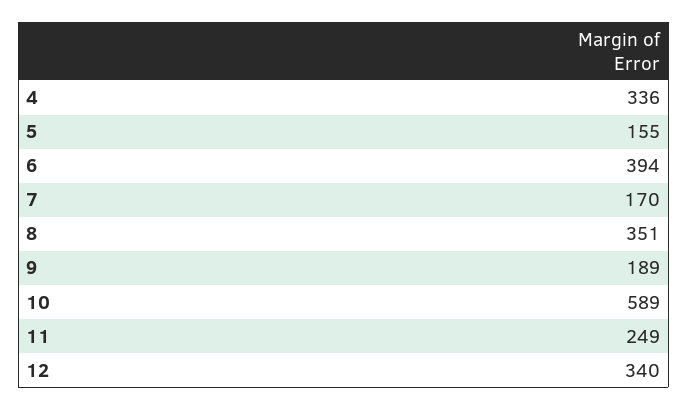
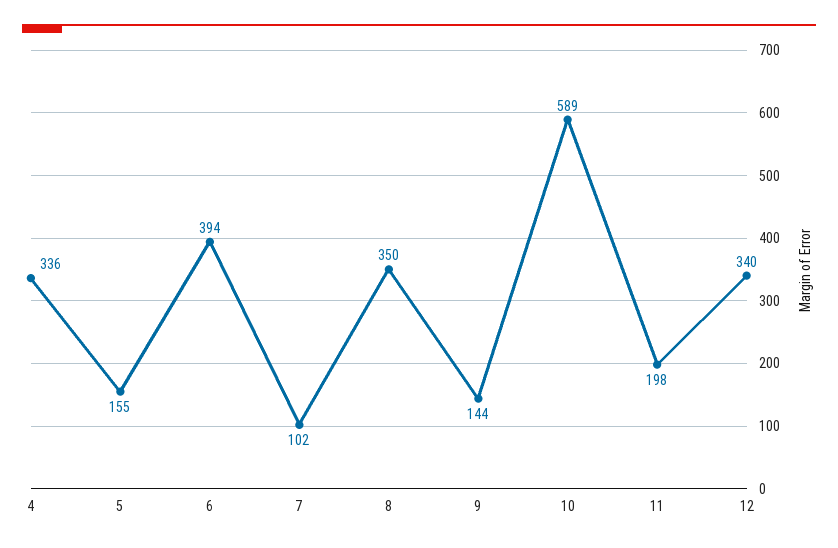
  {
    "4": 336,
    "5": 155,
    "6": 394,
-   "7": 170,
+   "7": 102,
-   "8": 351,
+   "8": 350,
-   "9": 189,
+   "9": 144,
    "10": 589,
-   "11": 249,
+   "11": 198,
    "12": 340
  }

